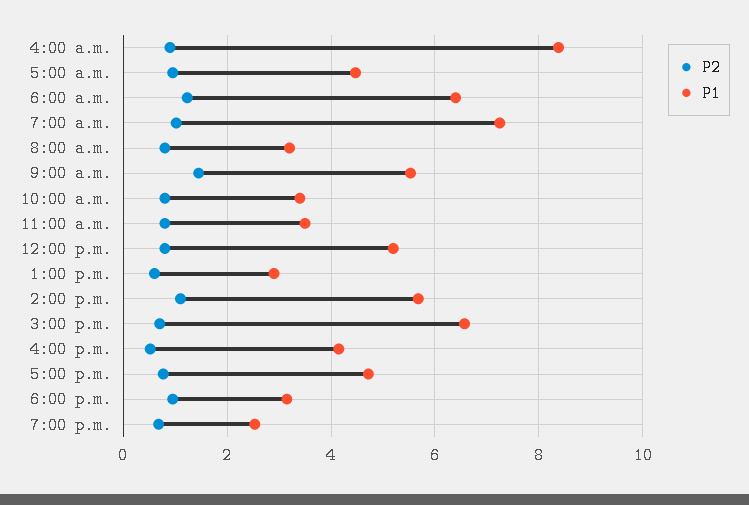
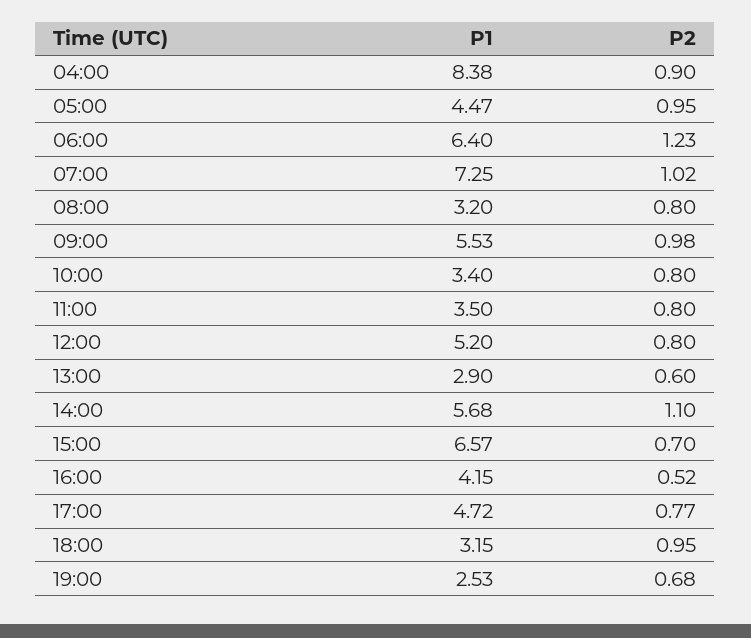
  {
    "P2": {
      "4:00 a.m.": 0.9,
      "5:00 a.m.": 0.95,
      "6:00 a.m.": 1.23,
      "7:00 a.m.": 1.02,
      "8:00 a.m.": 0.8,
-     "9:00 a.m.": 1.4,
+     "9:00 a.m.": 0.98,
      "10:00 a.m.": 0.8,
      "11:00 a.m.": 0.8,
      "12:00 p.m.": 0.8,
      "1:00 p.m.": 0.6,
      "2:00 p.m.": 1.1,
      "3:00 p.m.": 0.7,
      "4:00 p.m.": 0.52,
      "5:00 p.m.": 0.77,
      "6:00 p.m.": 0.95,
      "7:00 p.m.": 0.68
    },
    "P1": {
      "4:00 a.m.": 8.38,
      "5:00 a.m.": 4.47,
      "6:00 a.m.": 6.4,
      "7:00 a.m.": 7.25,
      "8:00 a.m.": 3.2,
      "9:00 a.m.": 5.53,
      "10:00 a.m.": 3.4,
      "11:00 a.m.": 3.5,
      "12:00 p.m.": 5.2,
      "1:00 p.m.": 2.9,
      "2:00 p.m.": 5.68,
      "3:00 p.m.": 6.57,
      "4:00 p.m.": 4.15,
      "5:00 p.m.": 4.72,
      "6:00 p.m.": 3.15,
      "7:00 p.m.": 2.53
    }
  }

